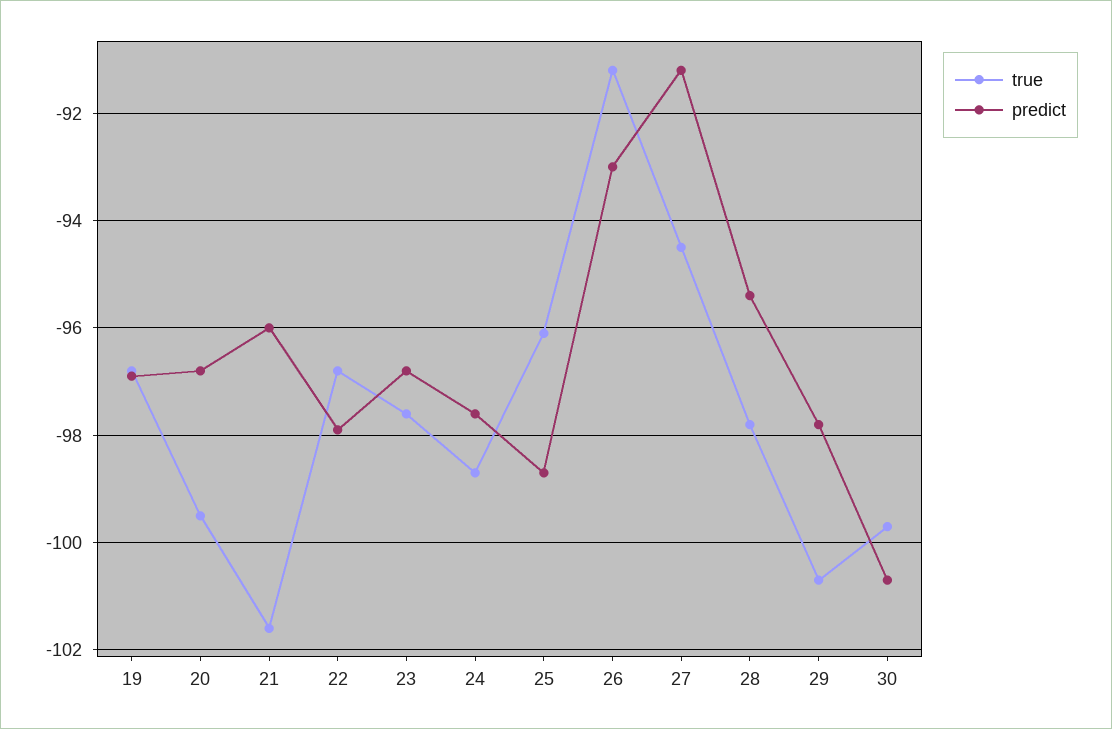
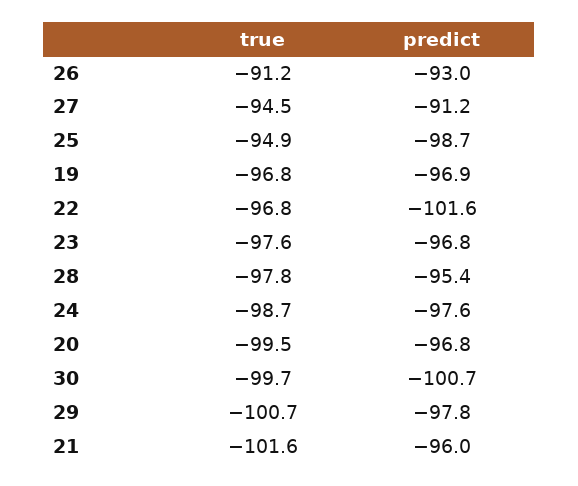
  {
    "true": {
      "19": -96.8,
      "20": -99.5,
      "21": -101.6,
      "22": -96.8,
      "23": -97.6,
      "24": -98.7,
-     "25": -96,
+     "25": -94.9,
      "26": -91.2,
      "27": -94.5,
      "28": -97.8,
      "29": -100.7,
      "30": -99.7
    },
    "predict": {
      "19": -96.9,
      "20": -96.8,
      "21": -96,
-     "22": -98,
+     "22": -101.6,
      "23": -96.8,
      "24": -97.6,
      "25": -98.7,
      "26": -93,
      "27": -91.2,
      "28": -95.4,
      "29": -97.8,
      "30": -100.7
    }
  }

